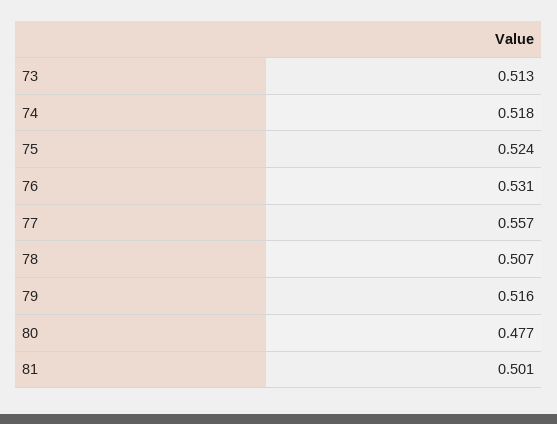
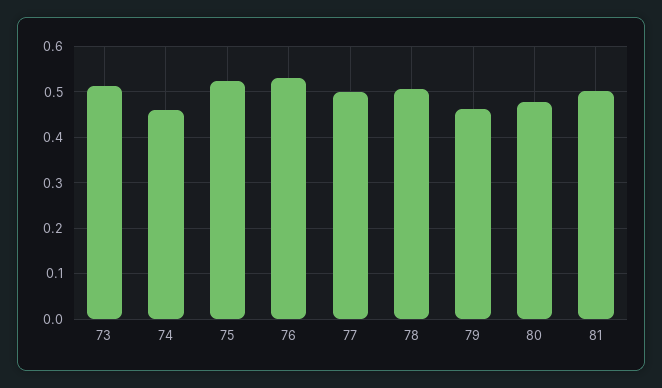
  {
    "73": 0.513,
-   "74": 0.518,
+   "74": 0.46,
    "75": 0.524,
    "76": 0.531,
-   "77": 0.557,
+   "77": 0.5,
    "78": 0.507,
-   "79": 0.516,
+   "79": 0.46,
    "80": 0.477,
    "81": 0.501
  }

